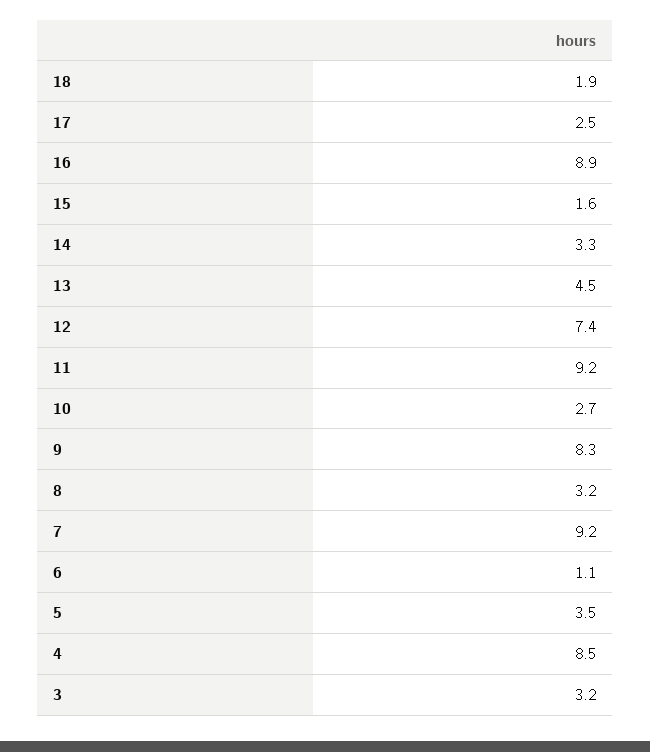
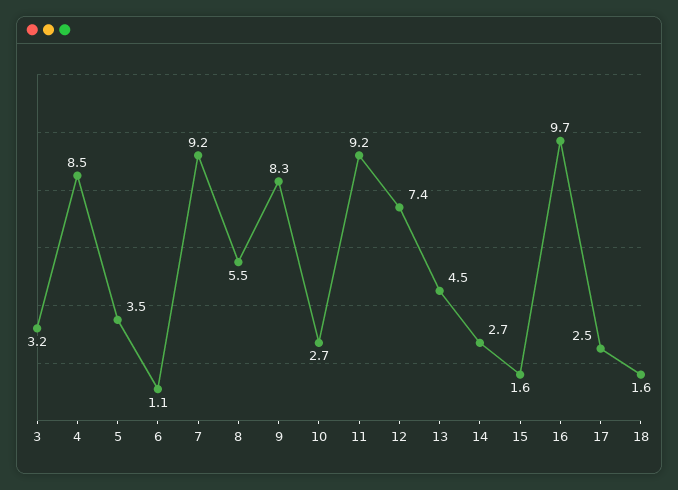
  {
-   "18": 1.9,
+   "18": 1.6,
    "17": 2.5,
-   "16": 8.9,
+   "16": 9.7,
    "15": 1.6,
-   "14": 3.3,
+   "14": 2.7,
    "13": 4.5,
    "12": 7.4,
    "11": 9.2,
    "10": 2.7,
    "9": 8.3,
-   "8": 3.2,
+   "8": 5.5,
    "7": 9.2,
    "6": 1.1,
    "5": 3.5,
    "4": 8.5,
    "3": 3.2
  }

